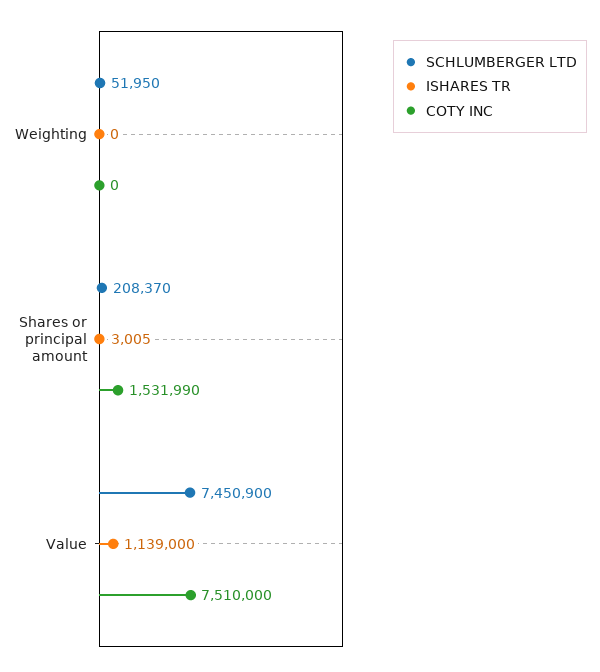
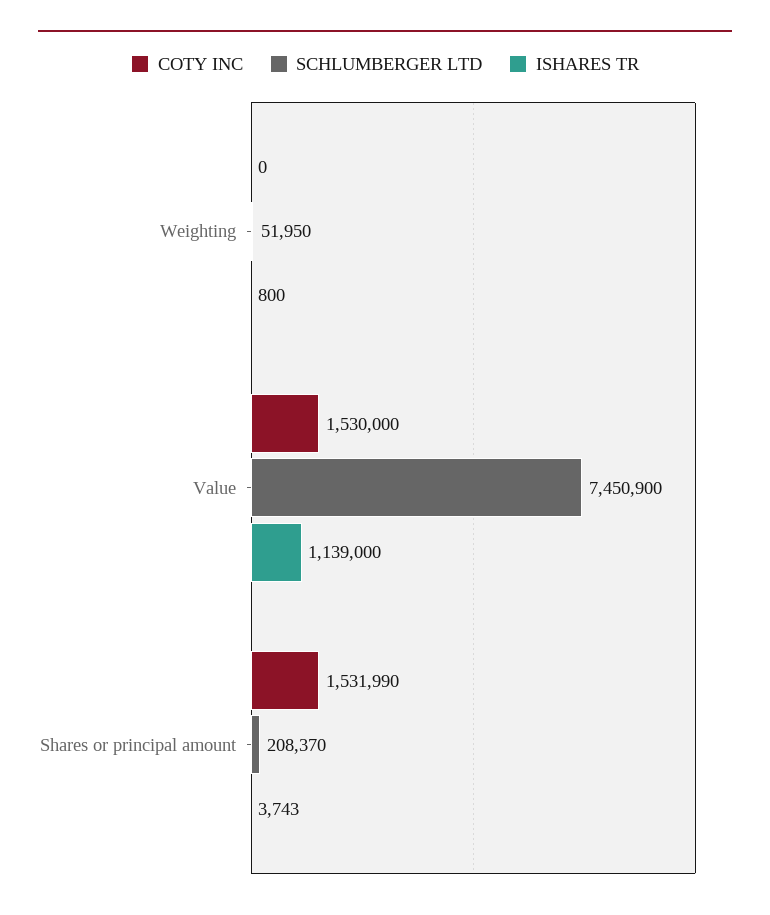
  {
    "SCHLUMBERGER LTD": {
      "Weighting": 51950,
      "Shares or principal amount": 208370,
      "Value": 7450900
    },
    "ISHARES TR": {
-     "Weighting": 0,
+     "Weighting": 800,
-     "Shares or principal amount": 3005,
+     "Shares or principal amount": 3743,
      "Value": 1139000
    },
    "COTY INC": {
      "Weighting": 0,
      "Shares or principal amount": 1531990,
-     "Value": 7510000
+     "Value": 1530000
    }
  }

